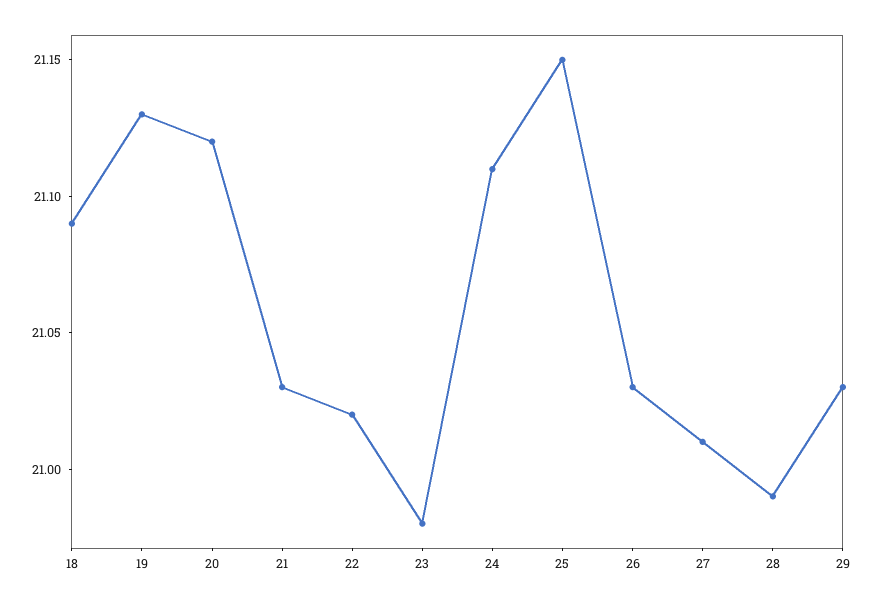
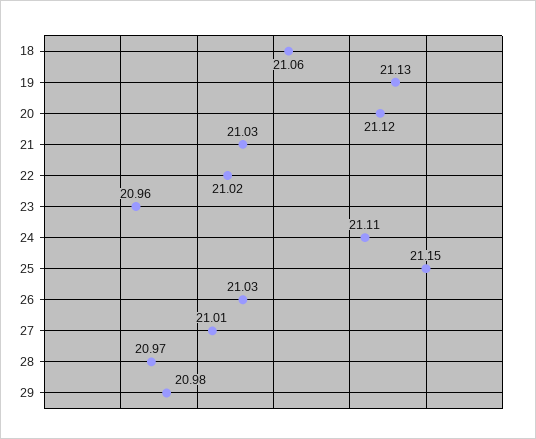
  {
-   "18": 21.09,
+   "18": 21.06,
    "19": 21.13,
    "20": 21.12,
    "21": 21.03,
    "22": 21.02,
-   "23": 20.98,
+   "23": 20.96,
    "24": 21.11,
    "25": 21.15,
    "26": 21.03,
    "27": 21.01,
-   "28": 20.99,
+   "28": 20.97,
-   "29": 21.03
+   "29": 20.98
  }

